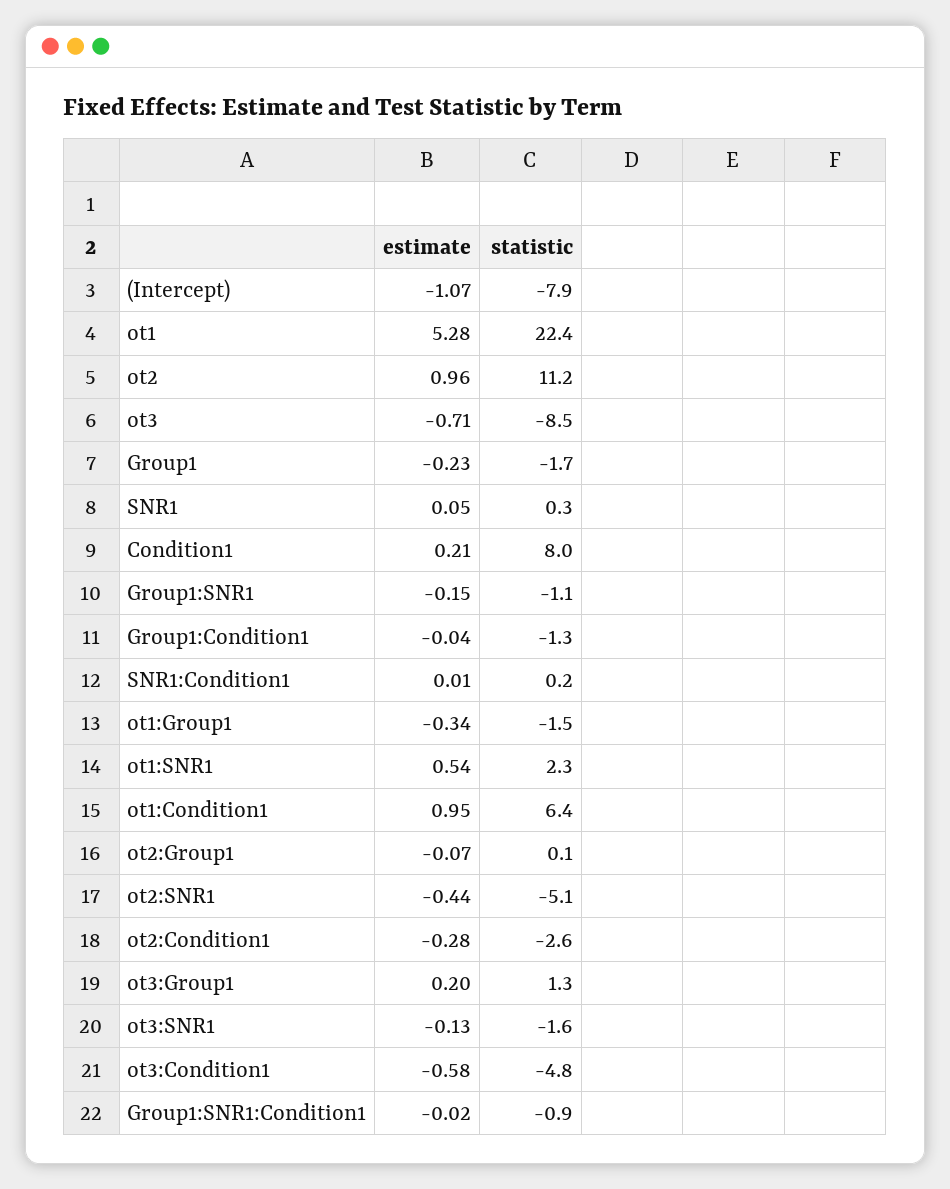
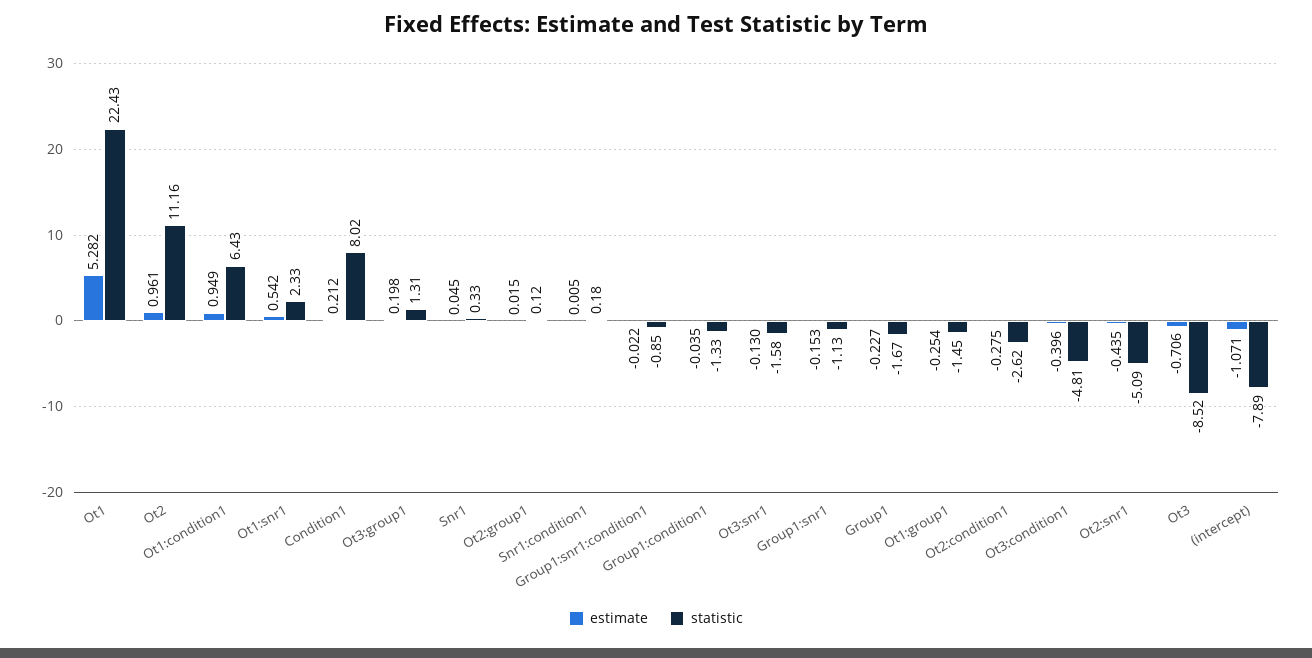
  {
    "estimate": {
      "(Intercept)": -1.071,
      "ot1": 5.282,
      "ot2": 0.961,
      "ot3": -0.706,
      "Group1": -0.227,
      "SNR1": 0.045,
      "Condition1": 0.212,
      "Group1:SNR1": -0.153,
      "Group1:Condition1": -0.035,
      "SNR1:Condition1": 0.005,
-     "ot1:Group1": -0.34,
+     "ot1:Group1": -0.254,
      "ot1:SNR1": 0.542,
      "ot1:Condition1": 0.949,
-     "ot2:Group1": -0.07,
+     "ot2:Group1": 0.015,
      "ot2:SNR1": -0.435,
      "ot2:Condition1": -0.275,
      "ot3:Group1": 0.198,
      "ot3:SNR1": -0.13,
-     "ot3:Condition1": -0.58,
+     "ot3:Condition1": -0.396,
      "Group1:SNR1:Condition1": -0.022
    },
    "statistic": {
      "(Intercept)": -7.89,
      "ot1": 22.43,
      "ot2": 11.16,
      "ot3": -8.52,
      "Group1": -1.67,
      "SNR1": 0.33,
      "Condition1": 8.02,
      "Group1:SNR1": -1.13,
      "Group1:Condition1": -1.33,
      "SNR1:Condition1": 0.18,
      "ot1:Group1": -1.45,
      "ot1:SNR1": 2.33,
      "ot1:Condition1": 6.43,
      "ot2:Group1": 0.12,
      "ot2:SNR1": -5.09,
      "ot2:Condition1": -2.62,
      "ot3:Group1": 1.31,
      "ot3:SNR1": -1.58,
      "ot3:Condition1": -4.81,
      "Group1:SNR1:Condition1": -0.85
    }
  }

